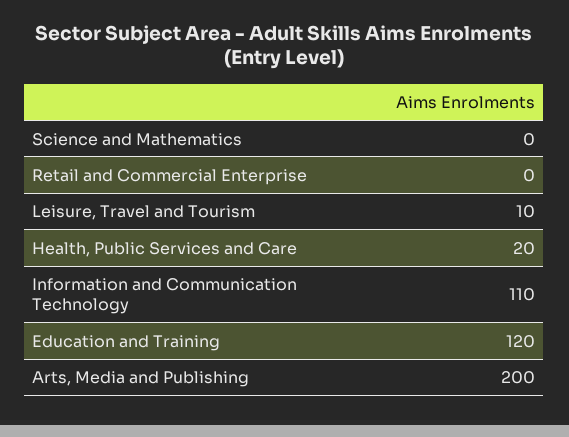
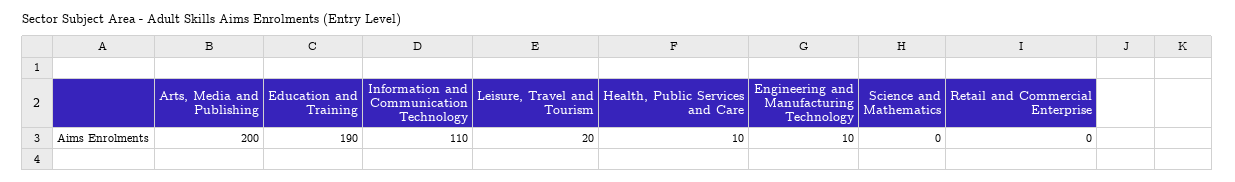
  {
    "Science and Mathematics": 0,
    "Retail and Commercial Enterprise": 0,
-   "Leisure, Travel and Tourism": 10,
+   "Leisure, Travel and Tourism": 20,
-   "Health, Public Services and Care": 20,
+   "Health, Public Services and Care": 10,
    "Information and Communication Technology": 110,
-   "Education and Training": 120,
+   "Education and Training": 190,
-   "Arts, Media and Publishing": 200
+   "Arts, Media and Publishing": 200,
+   "Engineering and Manufacturing Technology": 10
  }

